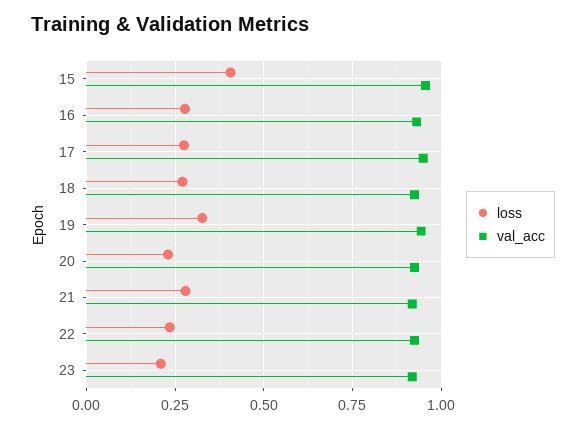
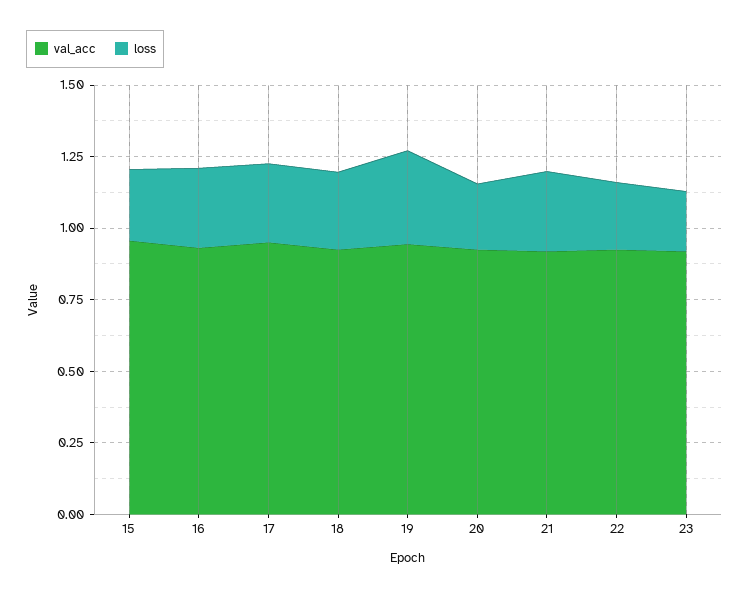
  {
    "loss": {
-     "15": 0.4,
+     "15": 0.25,
      "16": 0.275,
      "17": 0.275,
      "18": 0.275,
      "19": 0.325,
      "20": 0.225,
      "21": 0.275,
      "22": 0.225,
      "23": 0.2
    },
    "val_acc": {
      "15": 0.95,
      "16": 0.925,
      "17": 0.95,
      "18": 0.925,
      "19": 0.95,
      "20": 0.925,
      "21": 0.925,
      "22": 0.925,
      "23": 0.925
    }
  }

